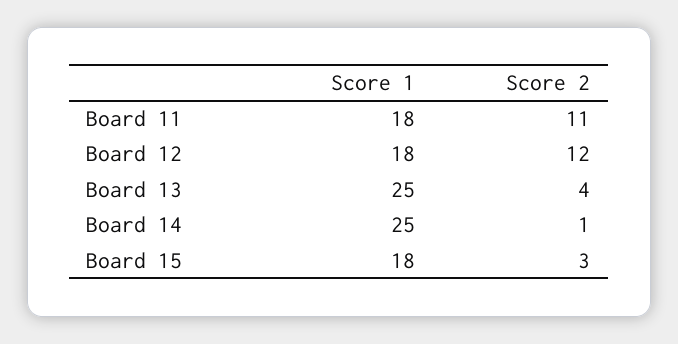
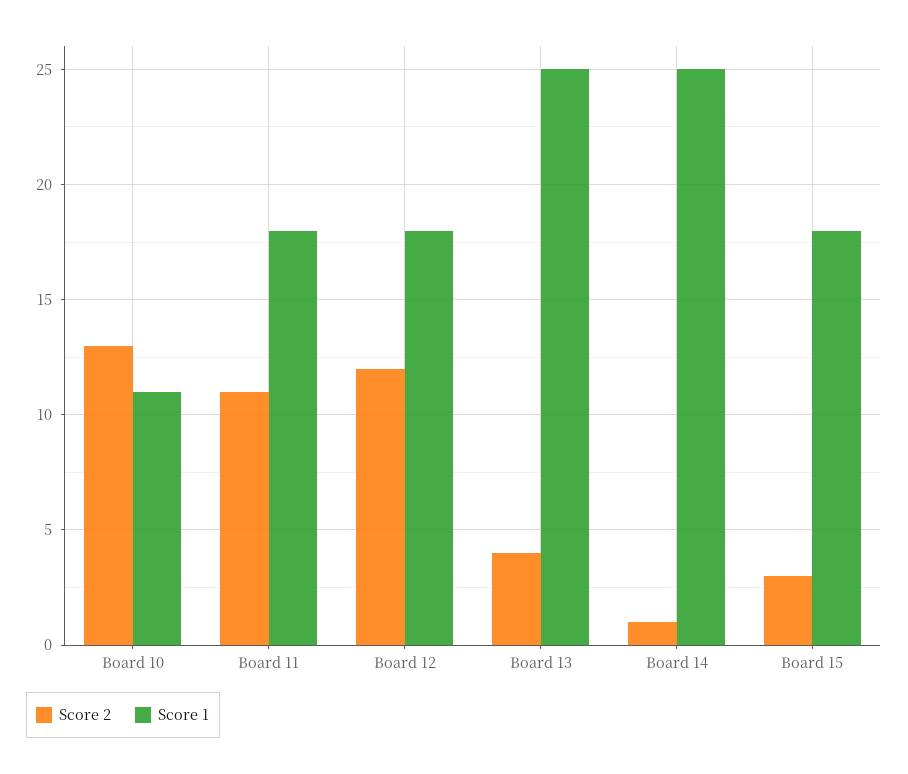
  {
    "Score 1": {
      "Board 11": 18,
      "Board 12": 18,
      "Board 13": 25,
      "Board 14": 25,
-     "Board 15": 18
+     "Board 15": 18,
+     "Board 10": 11
    },
    "Score 2": {
      "Board 11": 11,
      "Board 12": 12,
      "Board 13": 4,
      "Board 14": 1,
-     "Board 15": 3
+     "Board 15": 3,
+     "Board 10": 13
    }
  }

